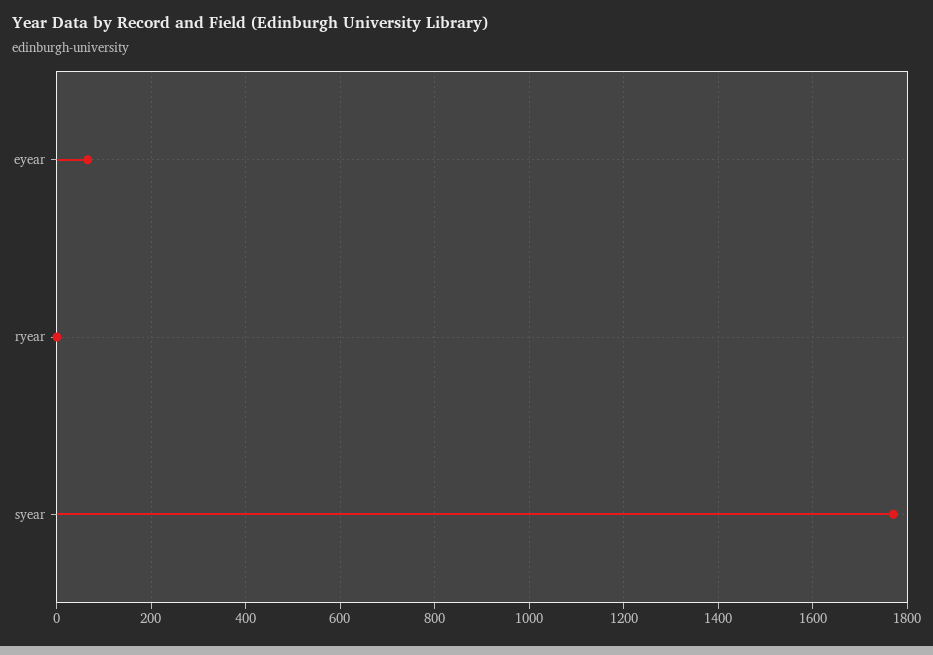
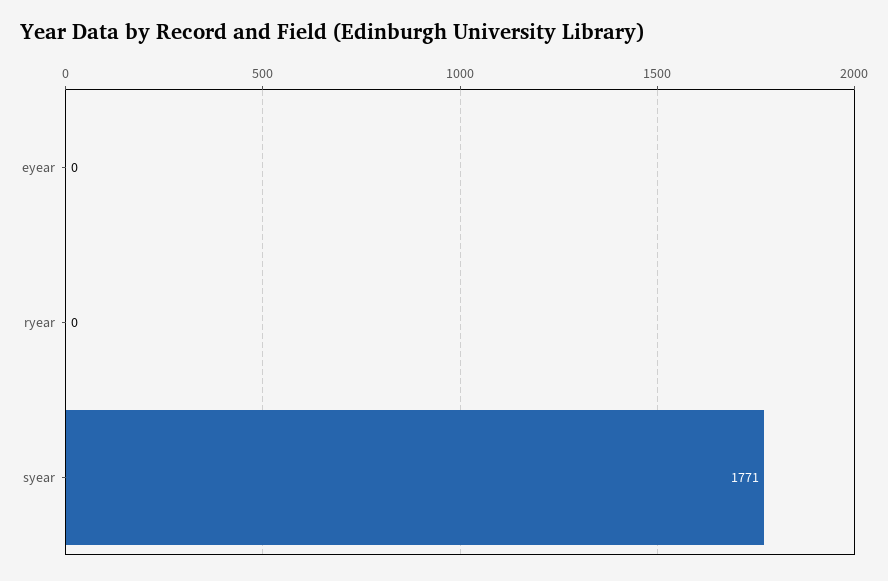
  {
-   "eyear": 60,
+   "eyear": 0,
    "ryear": 0,
    "syear": 1771
  }

